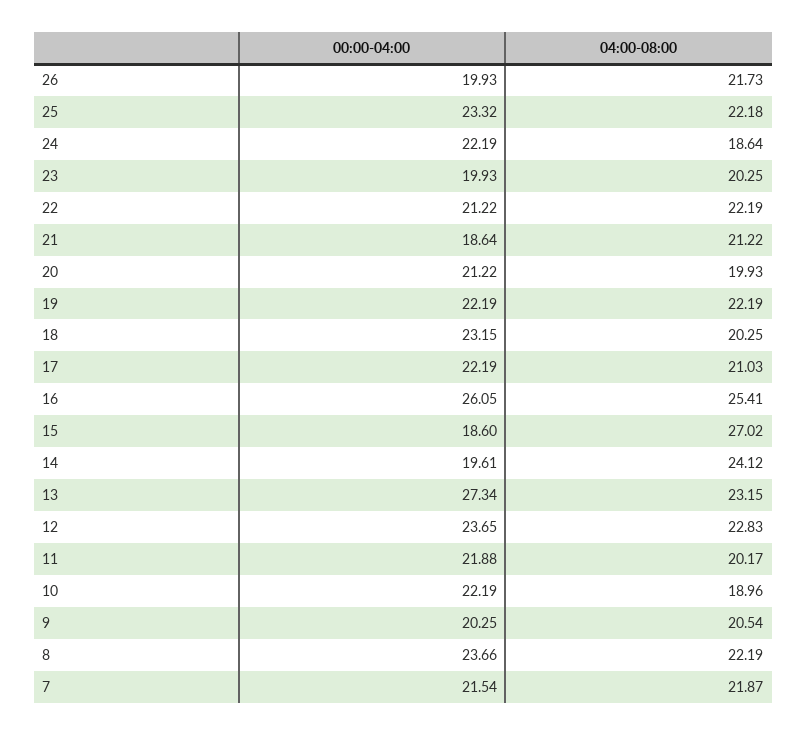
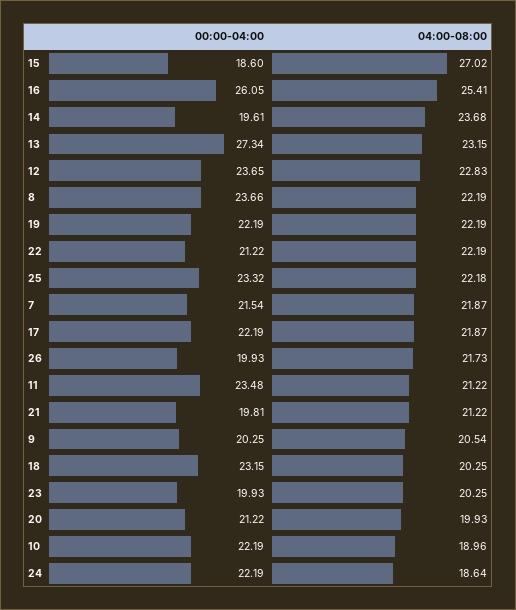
  {
    "00:00-04:00": {
      "26": 19.93,
      "25": 23.32,
      "24": 22.19,
      "23": 19.93,
      "22": 21.22,
-     "21": 18.64,
+     "21": 19.81,
      "20": 21.22,
      "19": 22.19,
      "18": 23.15,
      "17": 22.19,
      "16": 26.05,
      "15": 18.6,
      "14": 19.61,
      "13": 27.34,
      "12": 23.65,
-     "11": 21.88,
+     "11": 23.48,
      "10": 22.19,
      "9": 20.25,
      "8": 23.66,
      "7": 21.54
    },
    "04:00-08:00": {
      "26": 21.73,
      "25": 22.18,
      "24": 18.64,
      "23": 20.25,
      "22": 22.19,
      "21": 21.22,
      "20": 19.93,
      "19": 22.19,
      "18": 20.25,
-     "17": 21.03,
+     "17": 21.87,
      "16": 25.41,
      "15": 27.02,
-     "14": 24.12,
+     "14": 23.68,
      "13": 23.15,
      "12": 22.83,
-     "11": 20.17,
+     "11": 21.22,
      "10": 18.96,
      "9": 20.54,
      "8": 22.19,
      "7": 21.87
    }
  }

